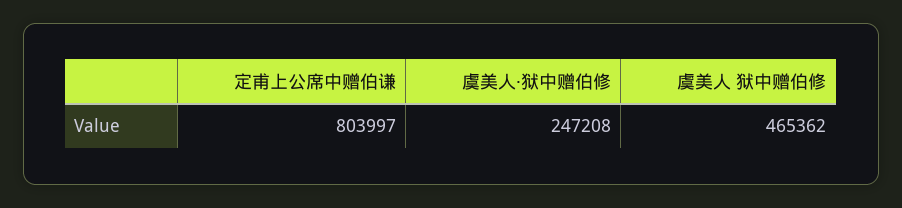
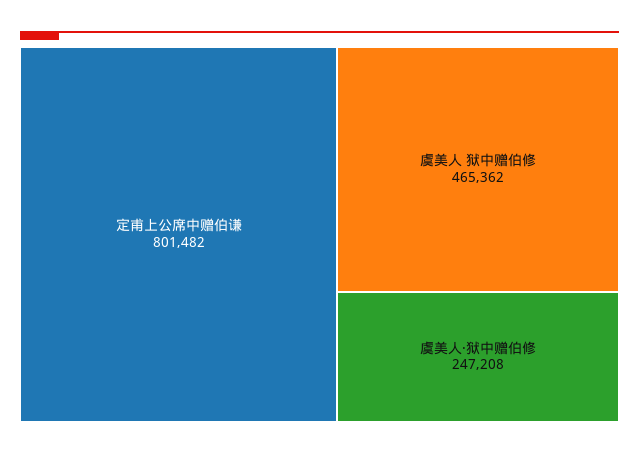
  {
-   "定甫上公席中赠伯谦": 803997,
+   "定甫上公席中赠伯谦": 801482,
    "虞美人·狱中赠伯修": 247208,
    "虞美人 狱中赠伯修": 465362
  }

